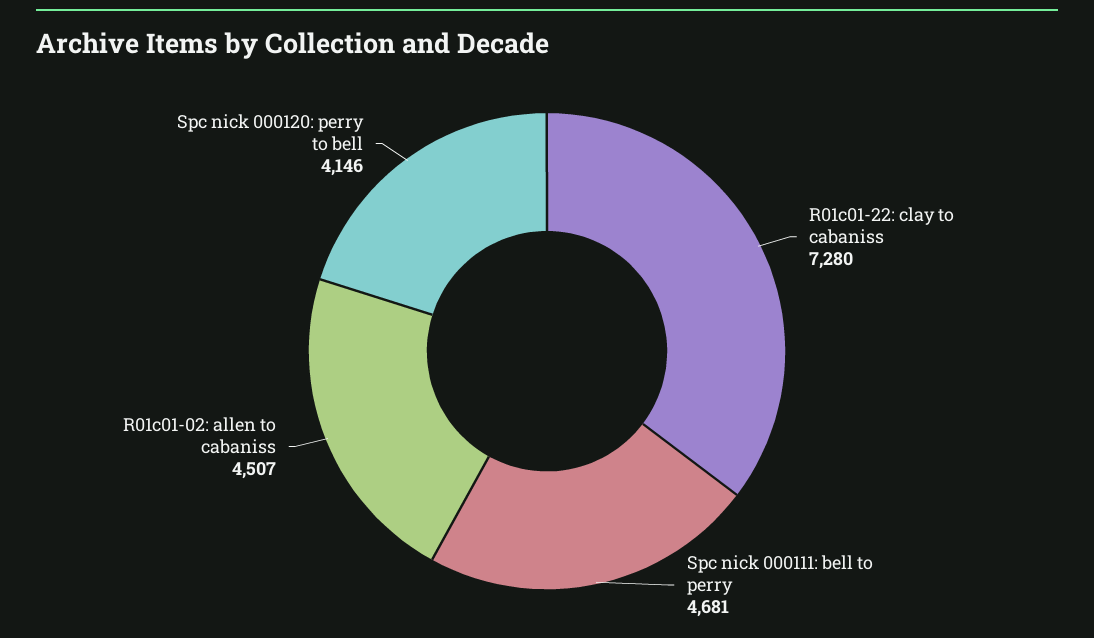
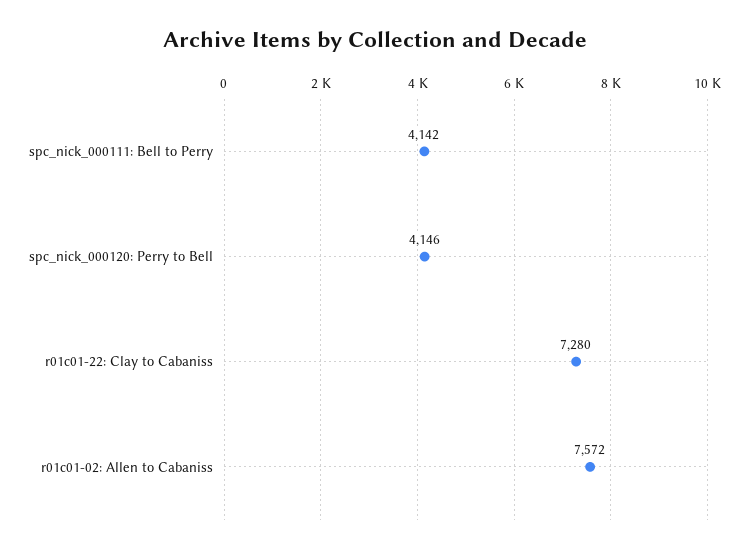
  {
    "R01c01-22: clay to cabaniss": 7280,
-   "Spc nick 000111: bell to perry": 4681,
+   "Spc nick 000111: bell to perry": 4142,
-   "R01c01-02: allen to cabaniss": 4507,
+   "R01c01-02: allen to cabaniss": 7572,
    "Spc nick 000120: perry to bell": 4146
  }

